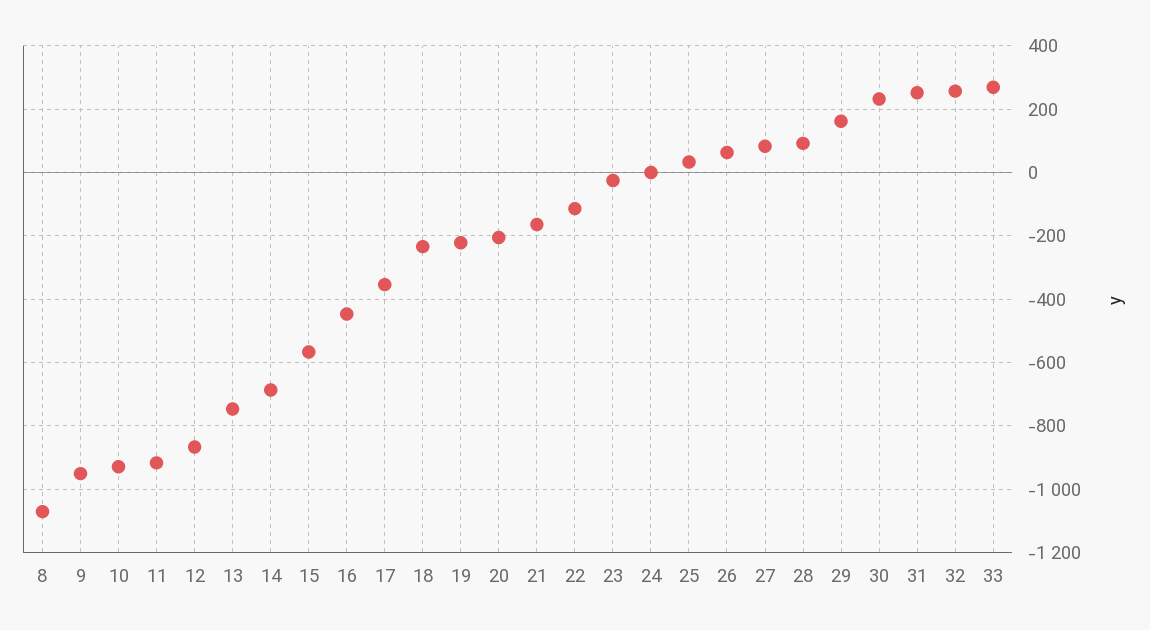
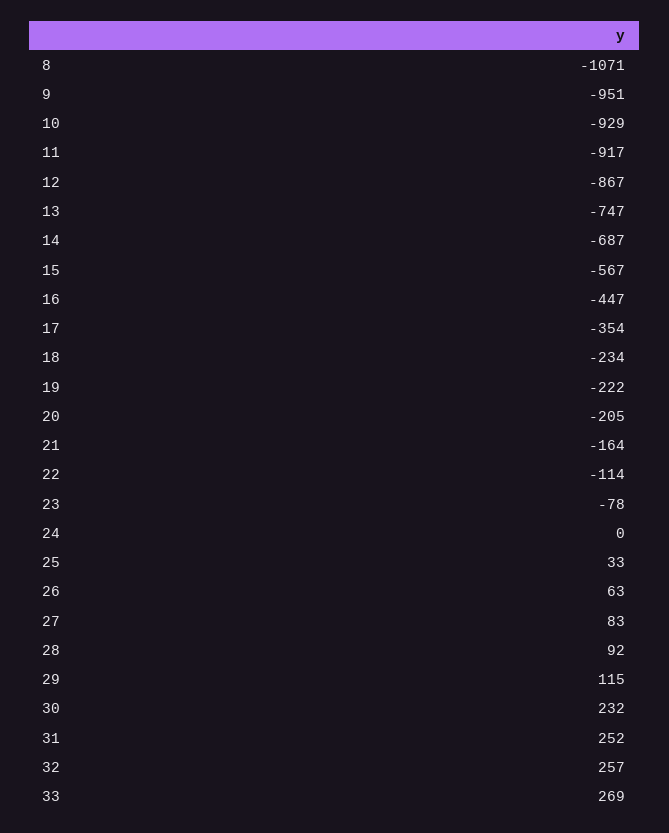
  {
    "8": -1071,
    "9": -951,
    "10": -929,
    "11": -917,
    "12": -867,
    "13": -747,
    "14": -687,
    "15": -567,
    "16": -447,
    "17": -354,
    "18": -234,
    "19": -222,
    "20": -205,
    "21": -164,
    "22": -114,
-   "23": -20,
+   "23": -78,
    "24": 0,
    "25": 33,
    "26": 63,
    "27": 83,
    "28": 92,
-   "29": 160,
+   "29": 115,
    "30": 232,
    "31": 252,
    "32": 257,
    "33": 269
  }

